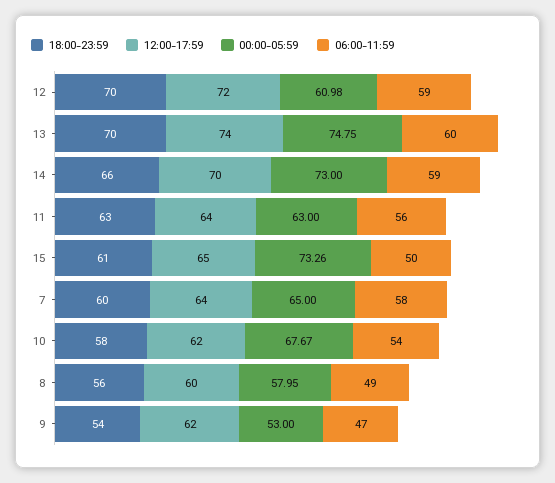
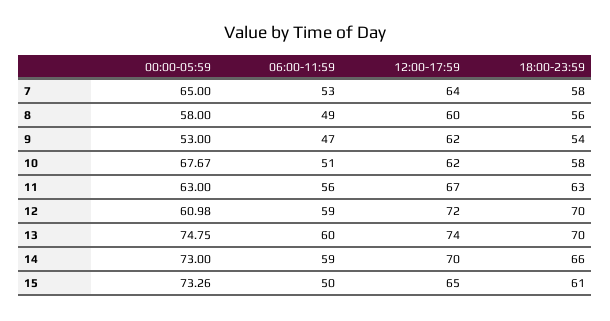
  {
    "18:00-23:59": {
      "12": 70,
      "13": 70,
      "14": 66,
      "11": 63,
      "15": 61,
-     "7": 60,
+     "7": 58,
      "10": 58,
      "8": 56,
      "9": 54
    },
    "12:00-17:59": {
      "12": 72,
      "13": 74,
      "14": 70,
-     "11": 64,
+     "11": 67,
      "15": 65,
      "7": 64,
      "10": 62,
      "8": 60,
      "9": 62
    },
    "00:00-05:59": {
      "12": 60.98,
      "13": 74.75,
      "14": 73,
      "11": 63,
      "15": 73.26,
      "7": 65,
      "10": 67.67,
-     "8": 57.95,
+     "8": 58,
      "9": 53
    },
    "06:00-11:59": {
      "12": 59,
      "13": 60,
      "14": 59,
      "11": 56,
      "15": 50,
-     "7": 58,
+     "7": 53,
-     "10": 54,
+     "10": 51,
      "8": 49,
      "9": 47
    }
  }

